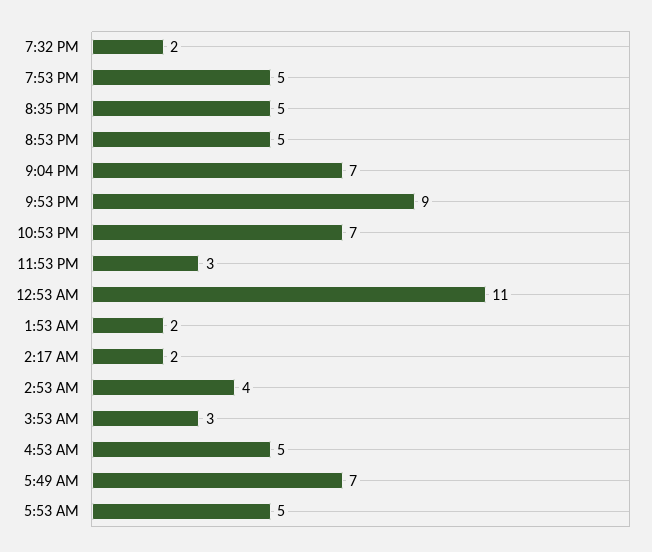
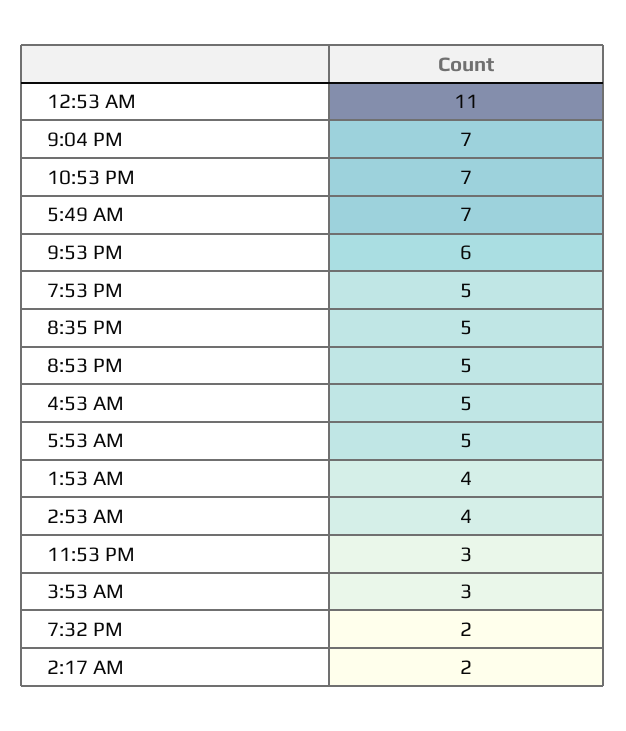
  {
    "7:32 PM": 2,
    "7:53 PM": 5,
    "8:35 PM": 5,
    "8:53 PM": 5,
    "9:04 PM": 7,
-   "9:53 PM": 9,
+   "9:53 PM": 6,
    "10:53 PM": 7,
    "11:53 PM": 3,
    "12:53 AM": 11,
-   "1:53 AM": 2,
+   "1:53 AM": 4,
    "2:17 AM": 2,
    "2:53 AM": 4,
    "3:53 AM": 3,
    "4:53 AM": 5,
    "5:49 AM": 7,
    "5:53 AM": 5
  }

